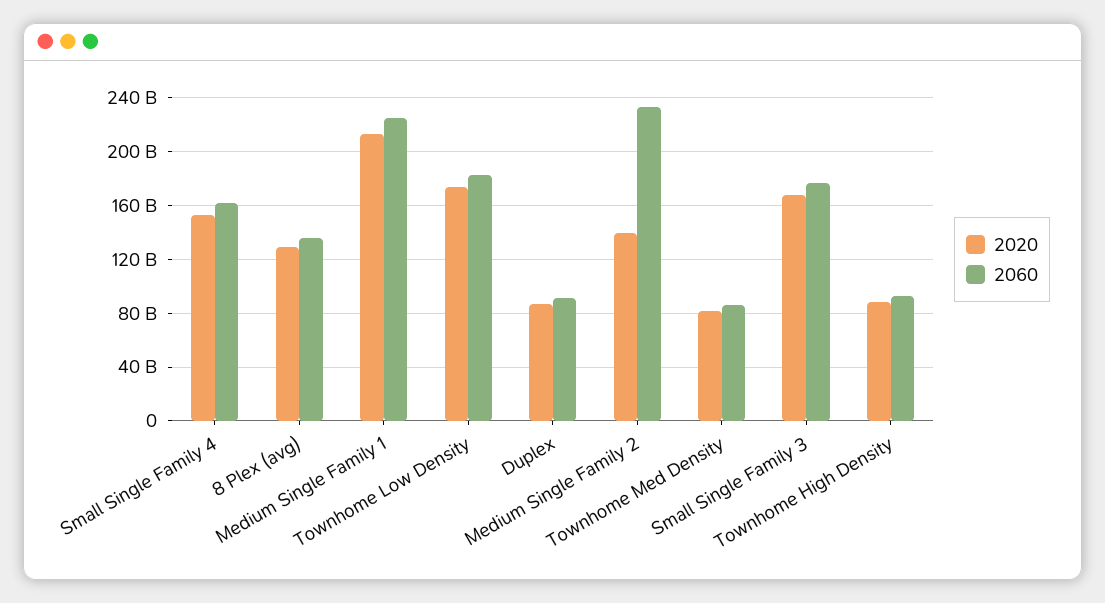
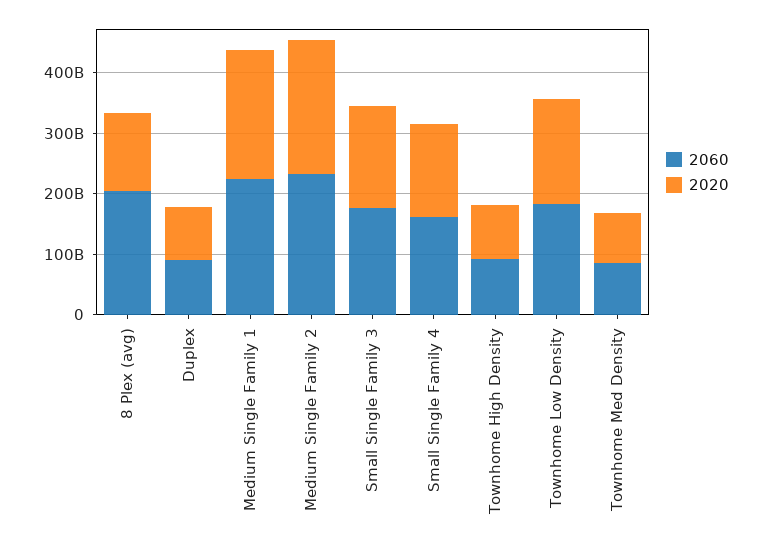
  {
    "2020": {
      "Small Single Family 4": 155000000000,
      "8 Plex (avg)": 130000000000,
      "Medium Single Family 1": 215000000000,
      "Townhome Low Density": 175000000000,
      "Duplex": 85000000000,
-     "Medium Single Family 2": 140000000000,
+     "Medium Single Family 2": 220000000000,
      "Townhome Med Density": 80000000000,
      "Small Single Family 3": 170000000000,
      "Townhome High Density": 90000000000
    },
    "2060": {
      "Small Single Family 4": 160000000000,
-     "8 Plex (avg)": 135000000000,
+     "8 Plex (avg)": 200000000000,
      "Medium Single Family 1": 225000000000,
      "Townhome Low Density": 185000000000,
      "Duplex": 90000000000,
      "Medium Single Family 2": 235000000000,
      "Townhome Med Density": 85000000000,
      "Small Single Family 3": 175000000000,
      "Townhome High Density": 95000000000
    }
  }

